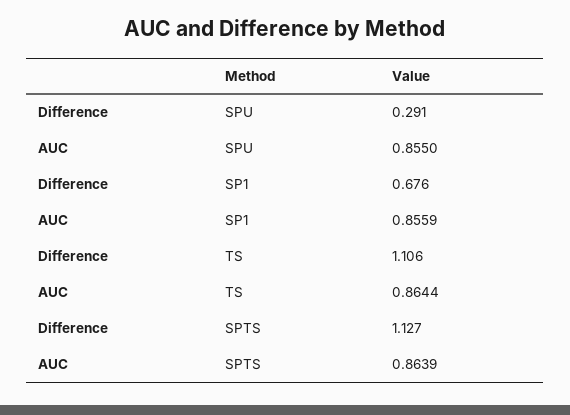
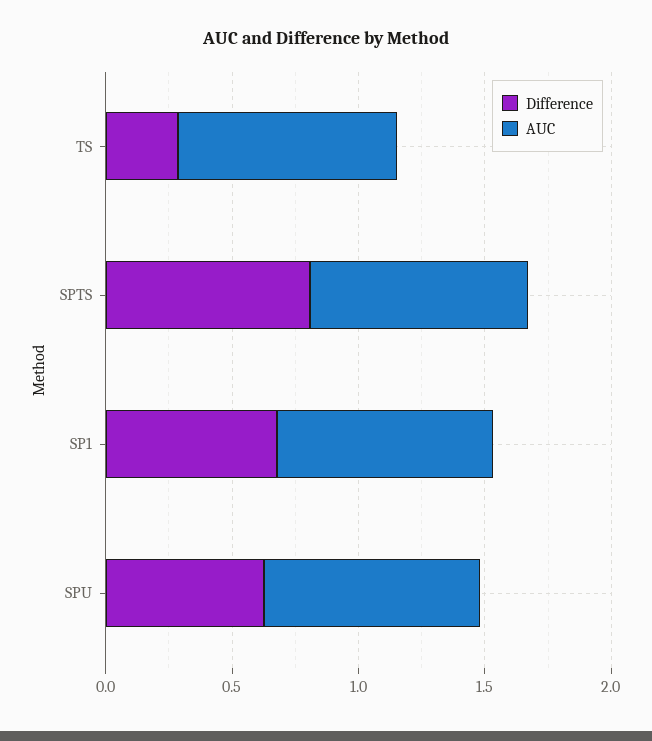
  {
    "Difference": {
-     "SPU": 0.291,
+     "SPU": 0.6,
      "SP1": 0.676,
-     "TS": 1.106,
+     "TS": 0.3,
-     "SPTS": 1.127
+     "SPTS": 0.8
    },
    "AUC": {
      "SPU": 0.855,
      "SP1": 0.8559,
      "TS": 0.8644,
      "SPTS": 0.8639
    }
  }

